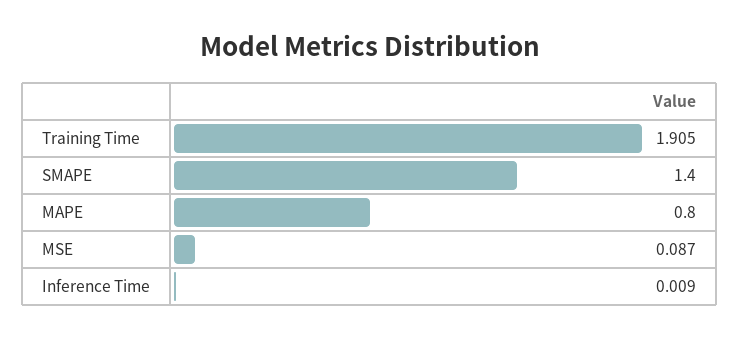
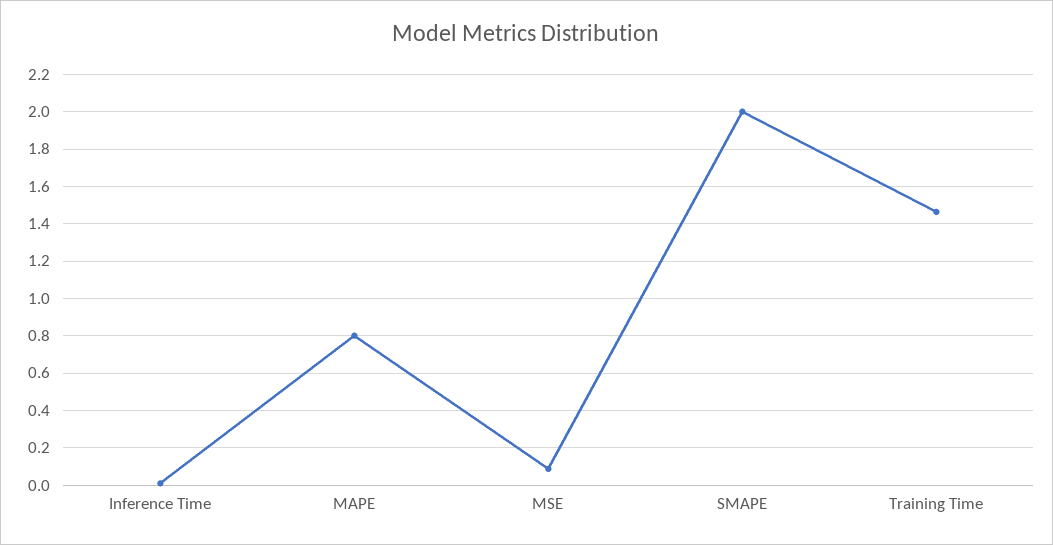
  {
-   "Training Time": 1.905,
+   "Training Time": 1.45,
-   "SMAPE": 1.4,
+   "SMAPE": 2,
    "MAPE": 0.8,
    "MSE": 0.087,
    "Inference Time": 0.009
  }

